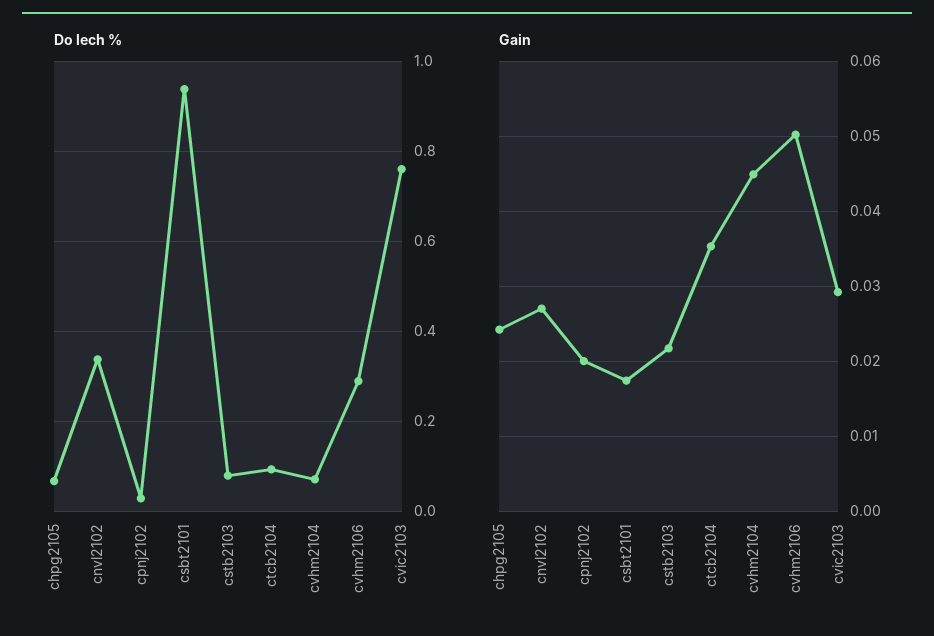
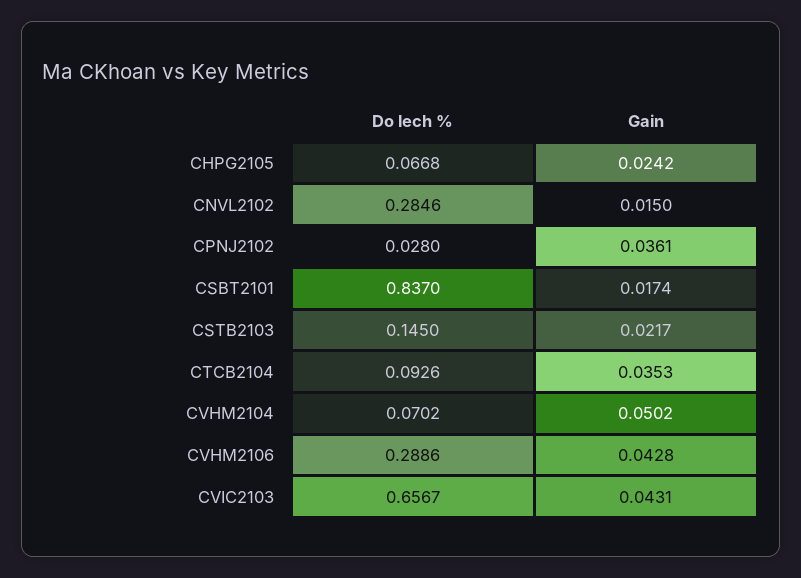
  {
    "Do lech %": {
      "chpg2105": 0.0668,
-     "cnvl2102": 0.34,
+     "cnvl2102": 0.2846,
      "cpnj2102": 0.028,
-     "csbt2101": 0.94,
+     "csbt2101": 0.837,
-     "cstb2103": 0.08,
+     "cstb2103": 0.145,
      "ctcb2104": 0.0926,
      "cvhm2104": 0.0702,
      "cvhm2106": 0.2886,
-     "cvic2103": 0.76
+     "cvic2103": 0.6567
    },
    "Gain": {
      "chpg2105": 0.0242,
-     "cnvl2102": 0.027,
+     "cnvl2102": 0.015,
-     "cpnj2102": 0.02,
+     "cpnj2102": 0.0361,
      "csbt2101": 0.0174,
      "cstb2103": 0.0217,
      "ctcb2104": 0.0353,
-     "cvhm2104": 0.045,
+     "cvhm2104": 0.0502,
-     "cvhm2106": 0.05,
+     "cvhm2106": 0.0428,
-     "cvic2103": 0.029
+     "cvic2103": 0.0431
    }
  }

